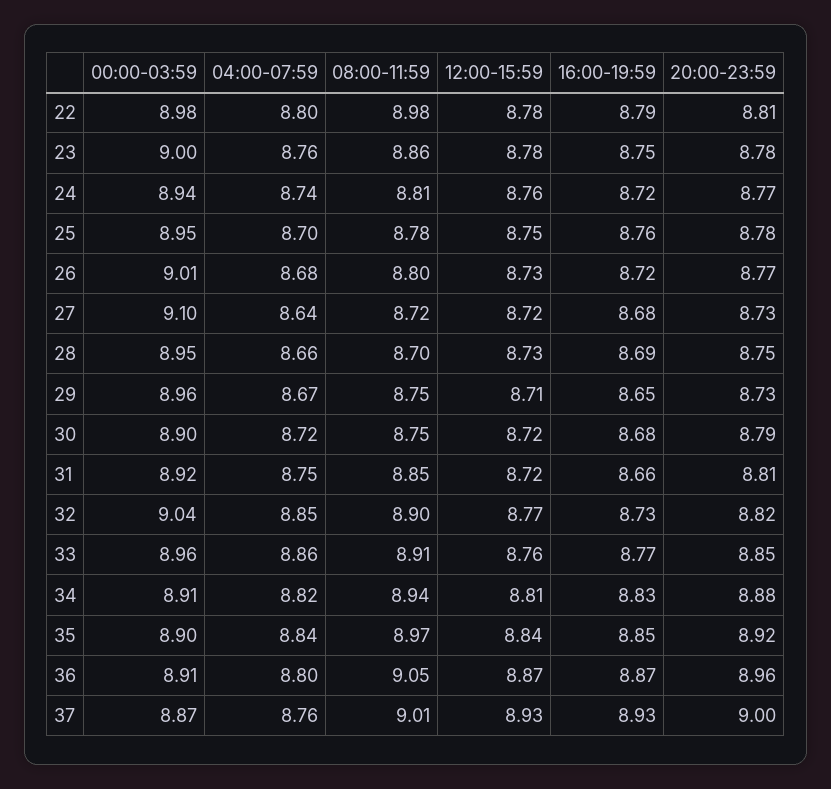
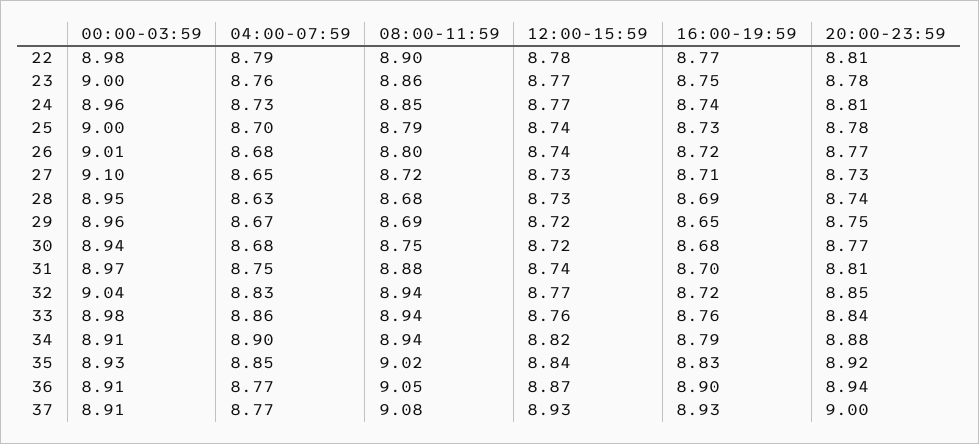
  {
    "00:00-03:59": {
      "22": 8.98,
      "23": 9,
-     "24": 8.94,
+     "24": 8.96,
-     "25": 8.95,
+     "25": 9,
      "26": 9.01,
      "27": 9.1,
      "28": 8.95,
      "29": 8.96,
-     "30": 8.9,
+     "30": 8.94,
-     "31": 8.92,
+     "31": 8.97,
      "32": 9.04,
-     "33": 8.96,
+     "33": 8.98,
      "34": 8.91,
-     "35": 8.9,
+     "35": 8.93,
      "36": 8.91,
-     "37": 8.87
+     "37": 8.91
    },
    "04:00-07:59": {
-     "22": 8.8,
+     "22": 8.79,
      "23": 8.76,
-     "24": 8.74,
+     "24": 8.73,
      "25": 8.7,
      "26": 8.68,
-     "27": 8.64,
+     "27": 8.65,
-     "28": 8.66,
+     "28": 8.63,
      "29": 8.67,
-     "30": 8.72,
+     "30": 8.68,
      "31": 8.75,
-     "32": 8.85,
+     "32": 8.83,
      "33": 8.86,
-     "34": 8.82,
+     "34": 8.9,
-     "35": 8.84,
+     "35": 8.85,
-     "36": 8.8,
+     "36": 8.77,
-     "37": 8.76
+     "37": 8.77
    },
    "08:00-11:59": {
-     "22": 8.98,
+     "22": 8.9,
      "23": 8.86,
-     "24": 8.81,
+     "24": 8.85,
-     "25": 8.78,
+     "25": 8.79,
      "26": 8.8,
      "27": 8.72,
-     "28": 8.7,
+     "28": 8.68,
-     "29": 8.75,
+     "29": 8.69,
      "30": 8.75,
-     "31": 8.85,
+     "31": 8.88,
-     "32": 8.9,
+     "32": 8.94,
-     "33": 8.91,
+     "33": 8.94,
      "34": 8.94,
-     "35": 8.97,
+     "35": 9.02,
      "36": 9.05,
-     "37": 9.01
+     "37": 9.08
    },
    "12:00-15:59": {
      "22": 8.78,
-     "23": 8.78,
+     "23": 8.77,
-     "24": 8.76,
+     "24": 8.77,
-     "25": 8.75,
+     "25": 8.74,
-     "26": 8.73,
+     "26": 8.74,
-     "27": 8.72,
+     "27": 8.73,
      "28": 8.73,
-     "29": 8.71,
+     "29": 8.72,
      "30": 8.72,
-     "31": 8.72,
+     "31": 8.74,
      "32": 8.77,
      "33": 8.76,
-     "34": 8.81,
+     "34": 8.82,
      "35": 8.84,
      "36": 8.87,
      "37": 8.93
    },
    "16:00-19:59": {
-     "22": 8.79,
+     "22": 8.77,
      "23": 8.75,
-     "24": 8.72,
+     "24": 8.74,
-     "25": 8.76,
+     "25": 8.73,
      "26": 8.72,
-     "27": 8.68,
+     "27": 8.71,
      "28": 8.69,
      "29": 8.65,
      "30": 8.68,
-     "31": 8.66,
+     "31": 8.7,
-     "32": 8.73,
+     "32": 8.72,
-     "33": 8.77,
+     "33": 8.76,
-     "34": 8.83,
+     "34": 8.79,
-     "35": 8.85,
+     "35": 8.83,
-     "36": 8.87,
+     "36": 8.9,
      "37": 8.93
    },
    "20:00-23:59": {
      "22": 8.81,
      "23": 8.78,
-     "24": 8.77,
+     "24": 8.81,
      "25": 8.78,
      "26": 8.77,
      "27": 8.73,
-     "28": 8.75,
+     "28": 8.74,
-     "29": 8.73,
+     "29": 8.75,
-     "30": 8.79,
+     "30": 8.77,
      "31": 8.81,
-     "32": 8.82,
+     "32": 8.85,
-     "33": 8.85,
+     "33": 8.84,
      "34": 8.88,
      "35": 8.92,
-     "36": 8.96,
+     "36": 8.94,
      "37": 9
    }
  }

